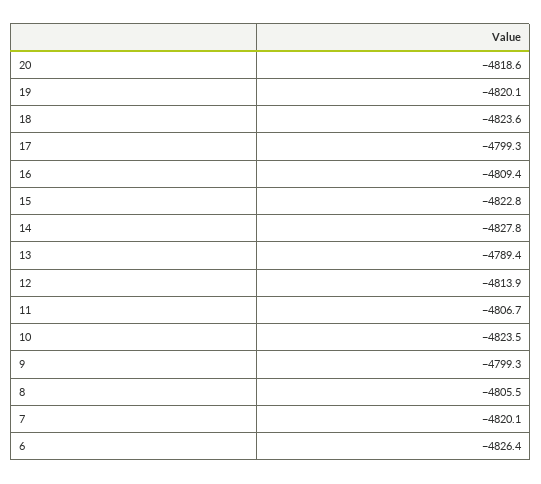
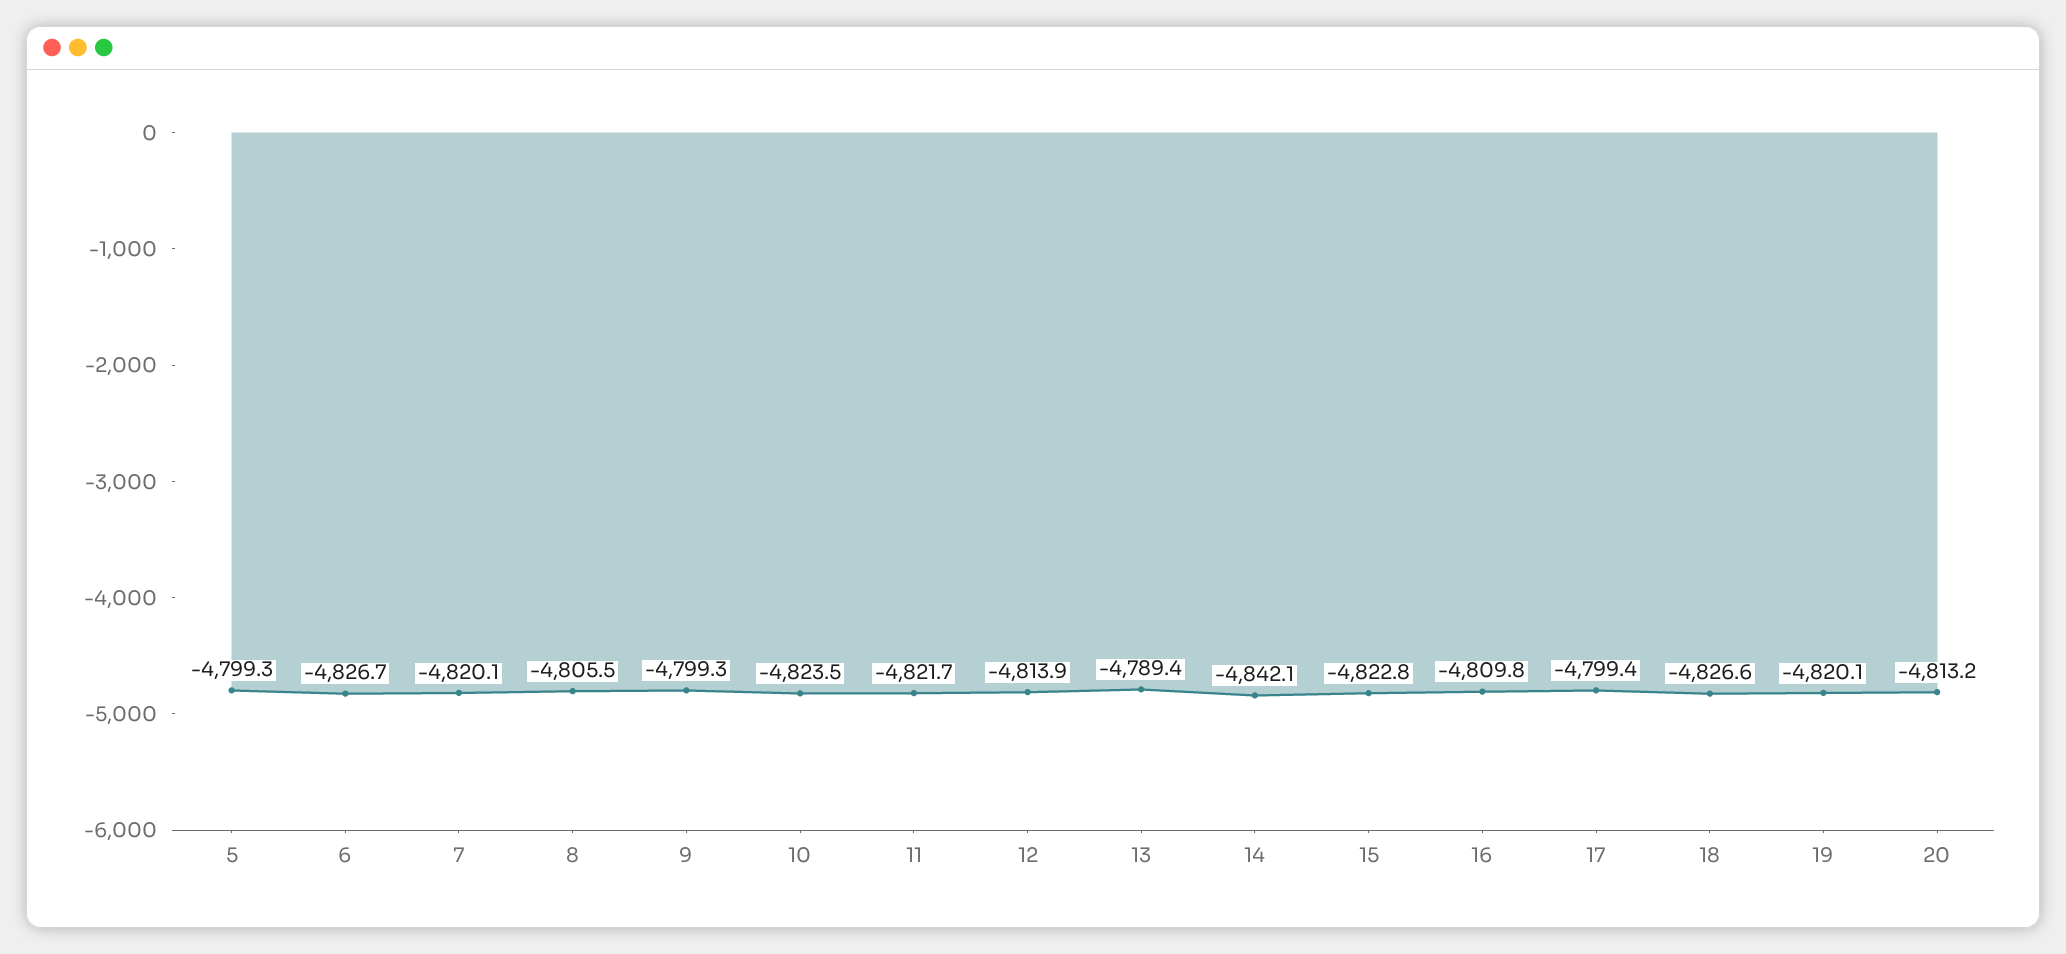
  {
-   "20": -4818.6,
+   "20": -4813.2,
    "19": -4820.1,
-   "18": -4823.6,
+   "18": -4826.6,
-   "17": -4799.3,
+   "17": -4799.4,
-   "16": -4809.4,
+   "16": -4809.8,
    "15": -4822.8,
-   "14": -4827.8,
+   "14": -4842.1,
    "13": -4789.4,
    "12": -4813.9,
-   "11": -4806.7,
+   "11": -4821.7,
    "10": -4823.5,
    "9": -4799.3,
    "8": -4805.5,
    "7": -4820.1,
-   "6": -4826.4
+   "6": -4826.7,
+   "5": -4799.3
  }

